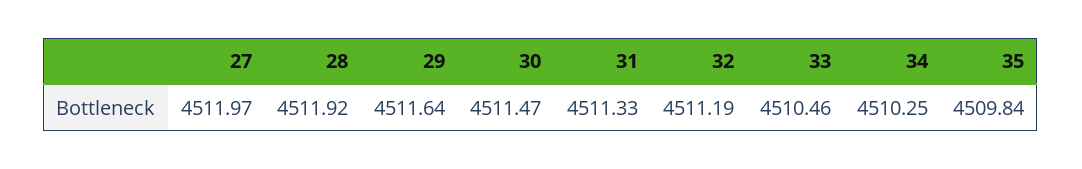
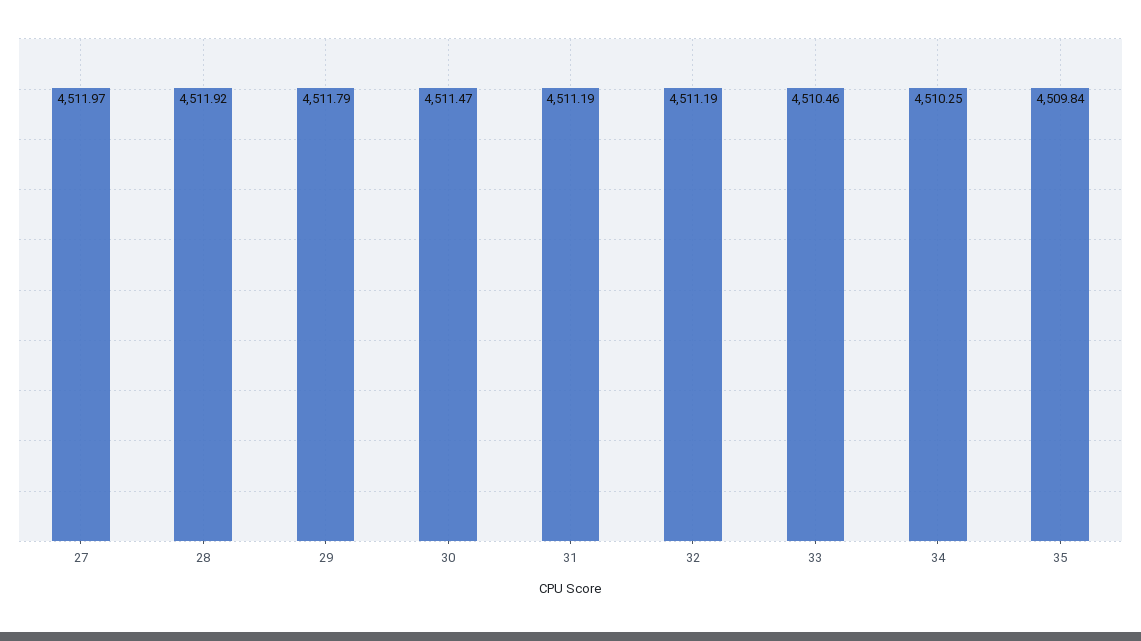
  {
    "27": 4511.97,
    "28": 4511.92,
-   "29": 4511.64,
+   "29": 4511.79,
    "30": 4511.47,
-   "31": 4511.33,
+   "31": 4511.19,
    "32": 4511.19,
    "33": 4510.46,
    "34": 4510.25,
    "35": 4509.84
  }

